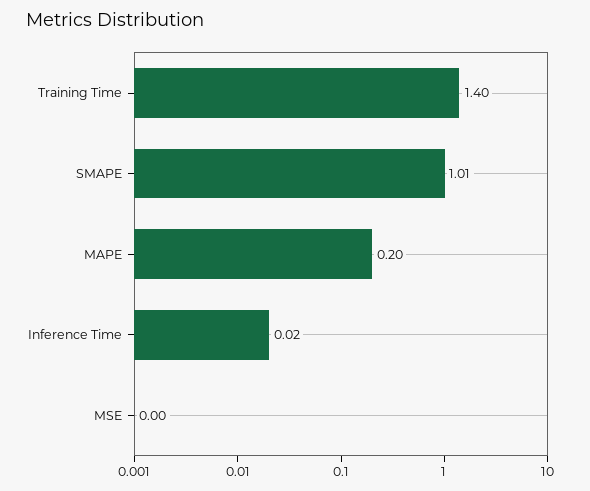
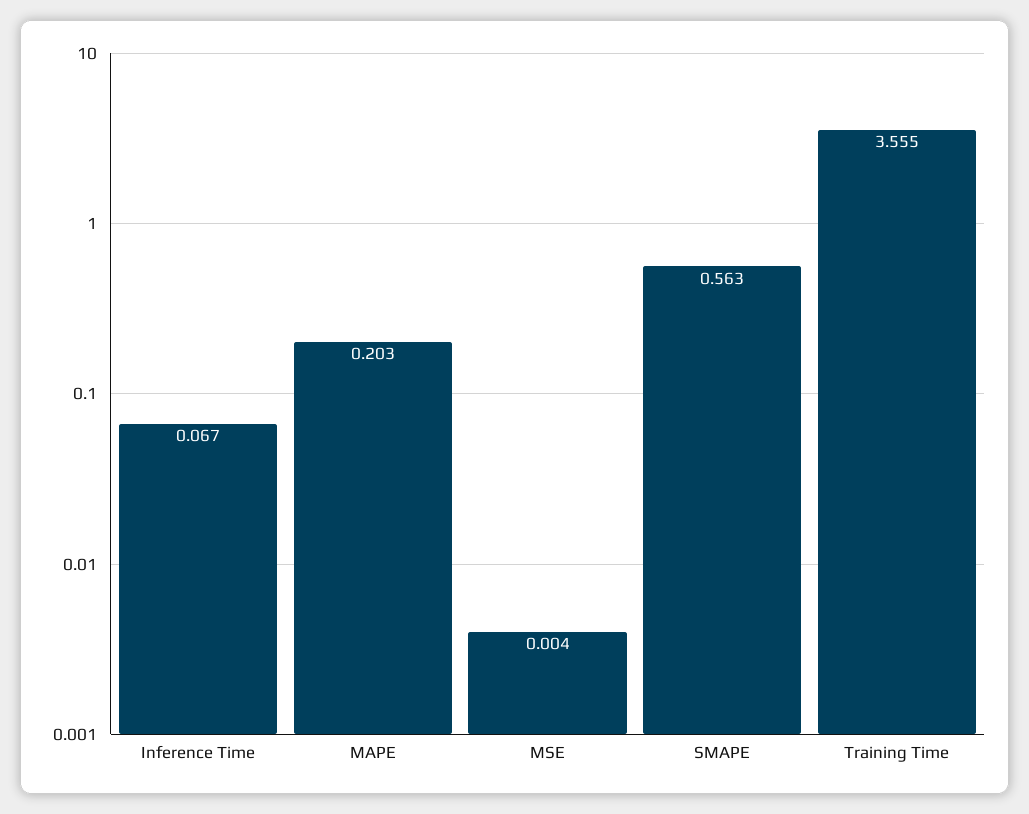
  {
-   "Training Time": 1.4,
+   "Training Time": 3.555,
-   "SMAPE": 1.01,
+   "SMAPE": 0.563,
    "MAPE": 0.203,
-   "Inference Time": 0.02,
+   "Inference Time": 0.067,
    "MSE": 0.004
  }

